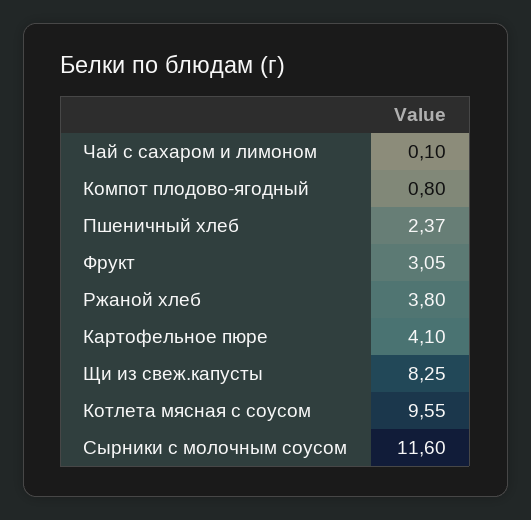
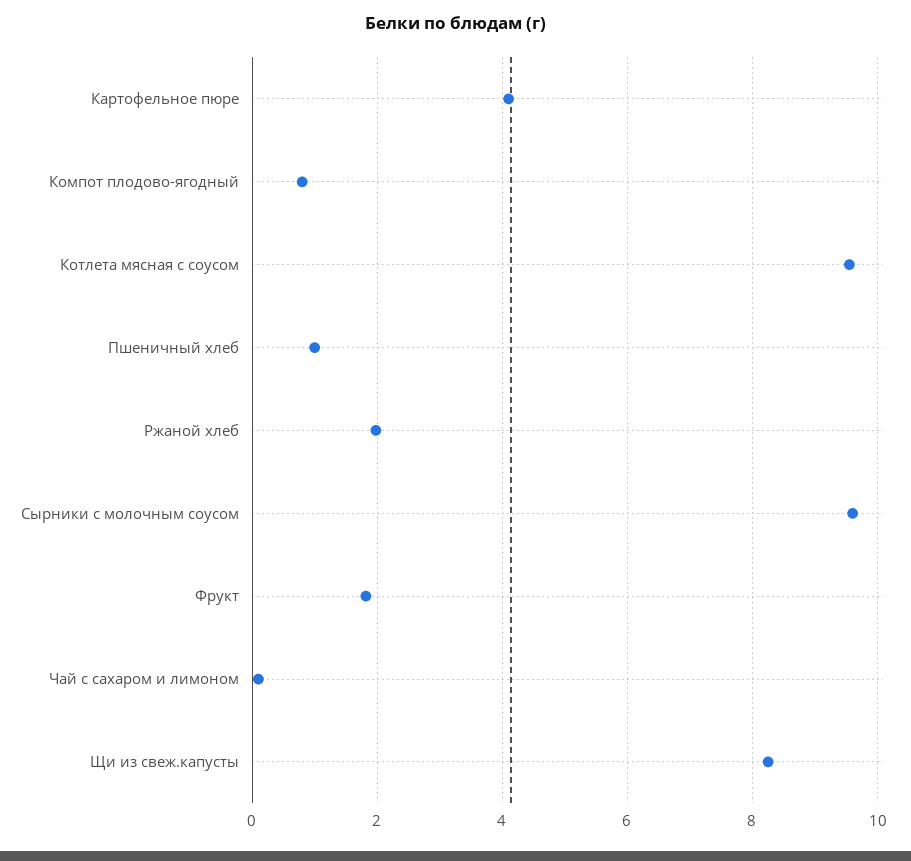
  {
    "Чай с сахаром и лимоном": 0.1,
    "Компот плодово-ягодный": 0.8,
-   "Пшеничный хлеб": 2.37,
+   "Пшеничный хлеб": 1,
-   "Фрукт": 3.05,
+   "Фрукт": 1.8,
-   "Ржаной хлеб": 3.8,
+   "Ржаной хлеб": 2,
    "Картофельное пюре": 4.1,
    "Щи из свеж.капусты": 8.25,
    "Котлета мясная с соусом": 9.55,
-   "Сырники с молочным соусом": 11.6
+   "Сырники с молочным соусом": 9.6
  }

